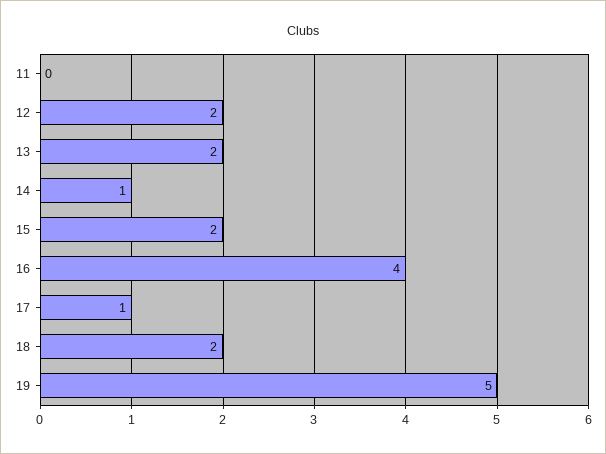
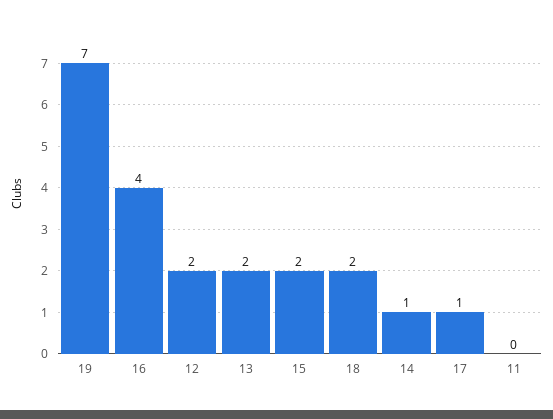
  {
    "11": 0,
    "12": 2,
    "13": 2,
    "14": 1,
    "15": 2,
    "16": 4,
    "17": 1,
    "18": 2,
-   "19": 5
+   "19": 7
  }

